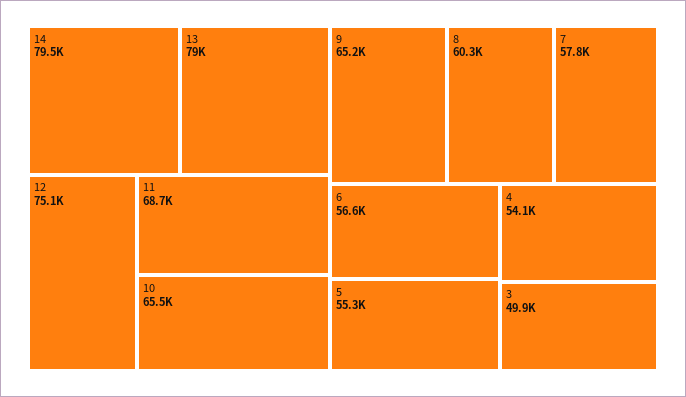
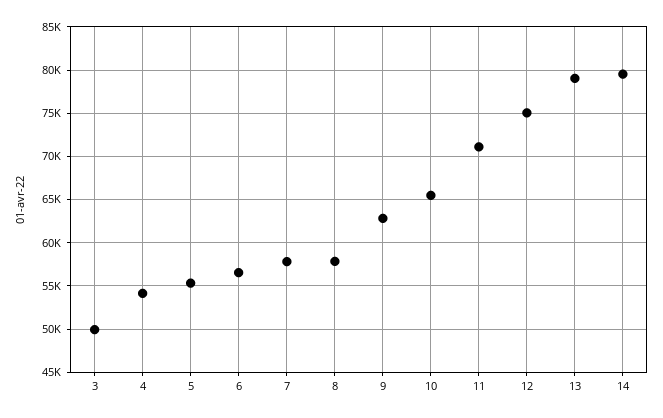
  {
    "14": 79500,
    "13": 79000,
    "12": 75100,
-   "11": 68700,
+   "11": 71000,
    "10": 65500,
-   "9": 65200,
+   "9": 63000,
-   "8": 60300,
+   "8": 58000,
    "7": 57800,
    "6": 56600,
    "5": 55300,
    "4": 54100,
    "3": 49900
  }

